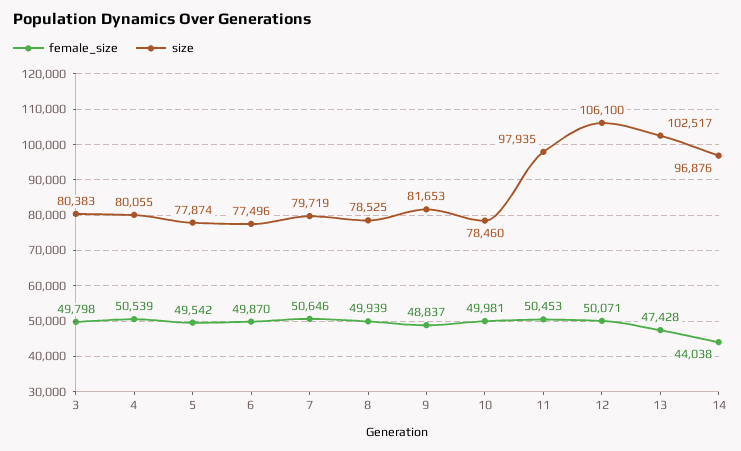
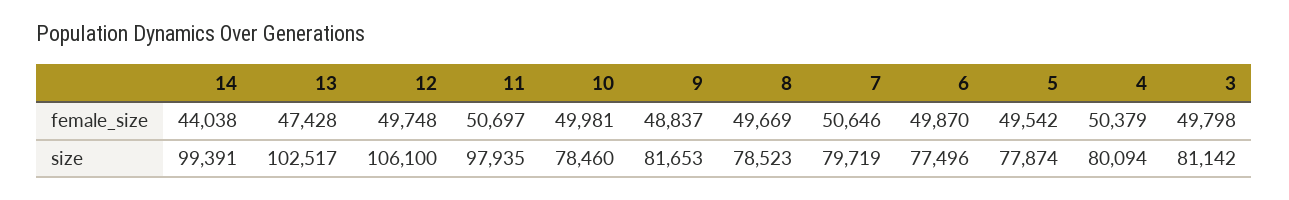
  {
    "female_size": {
      "3": 49798,
-     "4": 50539,
+     "4": 50379,
      "5": 49542,
      "6": 49870,
      "7": 50646,
-     "8": 49939,
+     "8": 49669,
      "9": 48837,
      "10": 49981,
-     "11": 50453,
+     "11": 50697,
-     "12": 50071,
+     "12": 49748,
      "13": 47428,
      "14": 44038
    },
    "size": {
-     "3": 80383,
+     "3": 81142,
-     "4": 80055,
+     "4": 80094,
      "5": 77874,
      "6": 77496,
      "7": 79719,
-     "8": 78525,
+     "8": 78523,
      "9": 81653,
      "10": 78460,
      "11": 97935,
      "12": 106100,
      "13": 102517,
-     "14": 96876
+     "14": 99391
    }
  }

